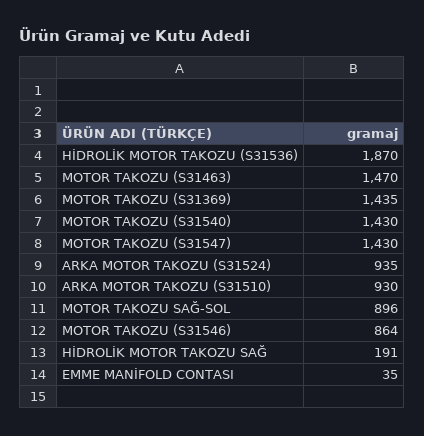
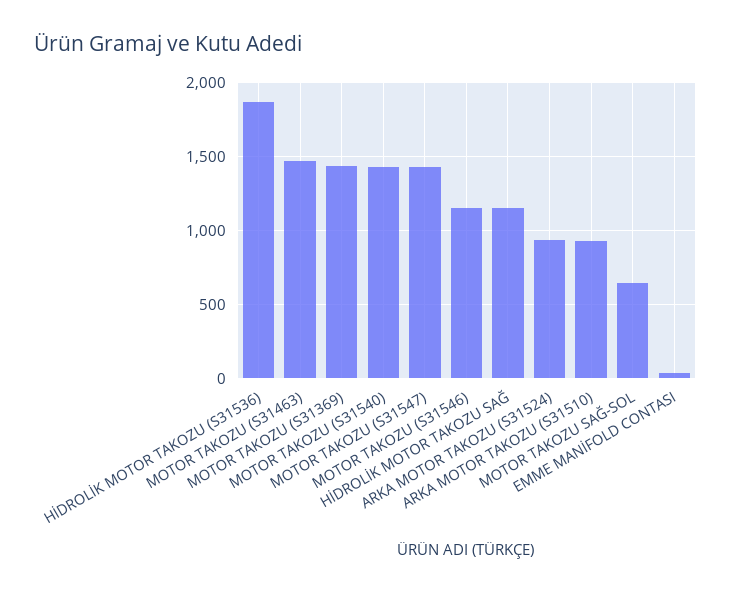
  {
    "HİDROLİK MOTOR TAKOZU (S31536)": 1870,
    "MOTOR TAKOZU (S31463)": 1470,
    "MOTOR TAKOZU (S31369)": 1435,
    "MOTOR TAKOZU (S31540)": 1430,
    "MOTOR TAKOZU (S31547)": 1430,
    "ARKA MOTOR TAKOZU (S31524)": 935,
    "ARKA MOTOR TAKOZU (S31510)": 930,
-   "MOTOR TAKOZU SAĞ-SOL": 896,
+   "MOTOR TAKOZU SAĞ-SOL": 650,
-   "MOTOR TAKOZU (S31546)": 864,
+   "MOTOR TAKOZU (S31546)": 1150,
-   "HİDROLİK MOTOR TAKOZU SAĞ": 191,
+   "HİDROLİK MOTOR TAKOZU SAĞ": 1150,
    "EMME MANİFOLD CONTASI": 35
  }

